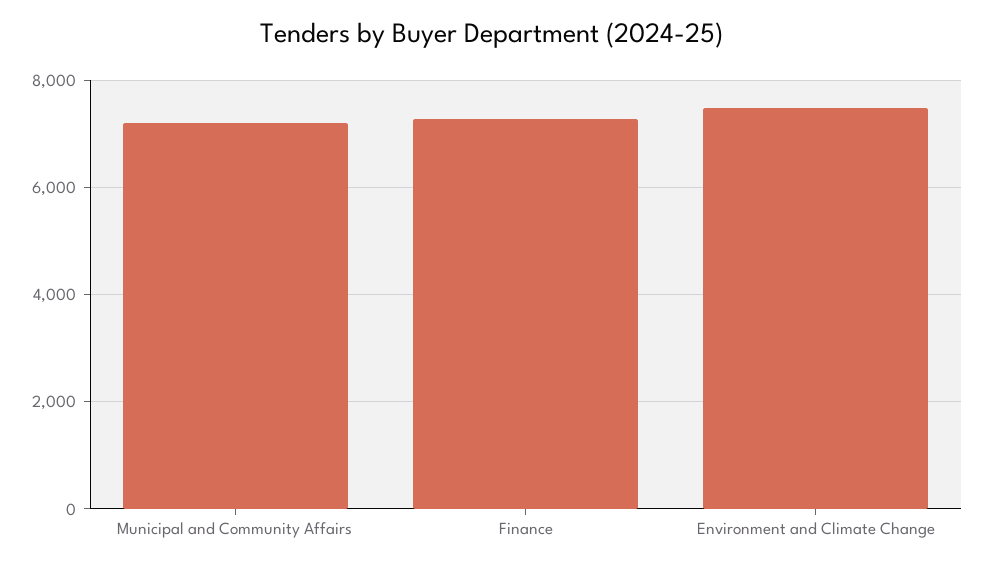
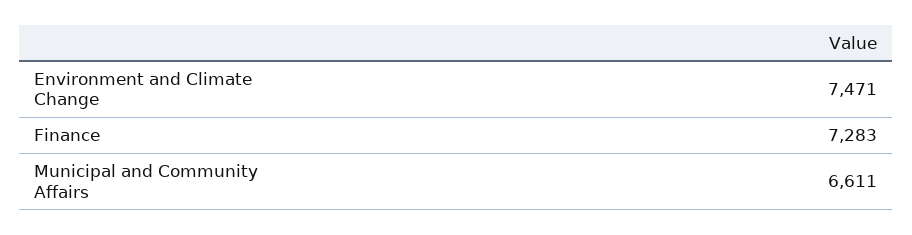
  {
-   "Municipal and Community Affairs": 7200,
+   "Municipal and Community Affairs": 6611,
    "Finance": 7283,
    "Environment and Climate Change": 7471
  }

